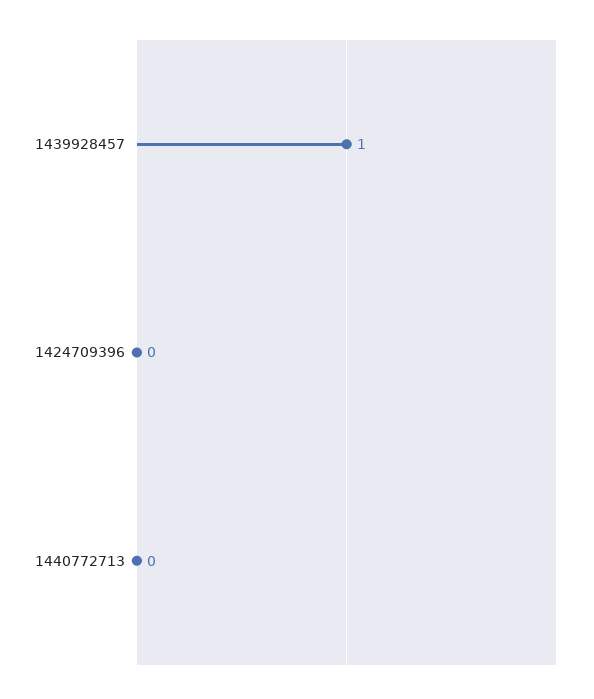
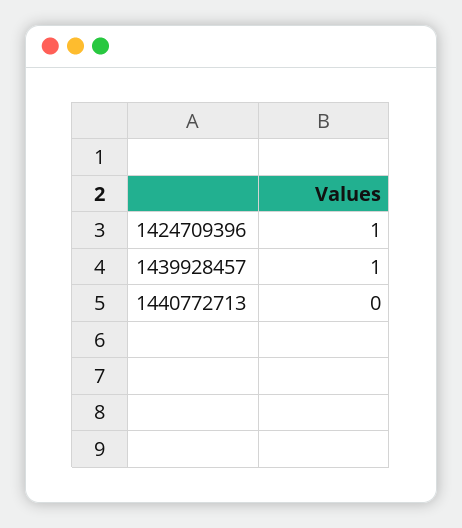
  {
    "1439928457": 1,
-   "1424709396": 0,
+   "1424709396": 1,
    "1440772713": 0
  }

